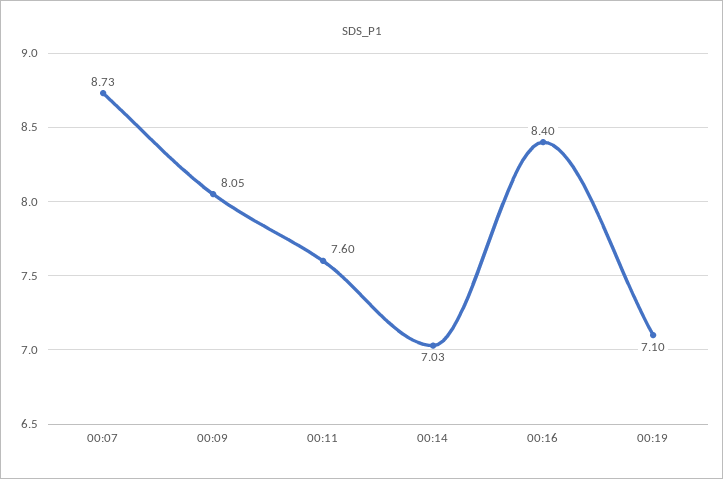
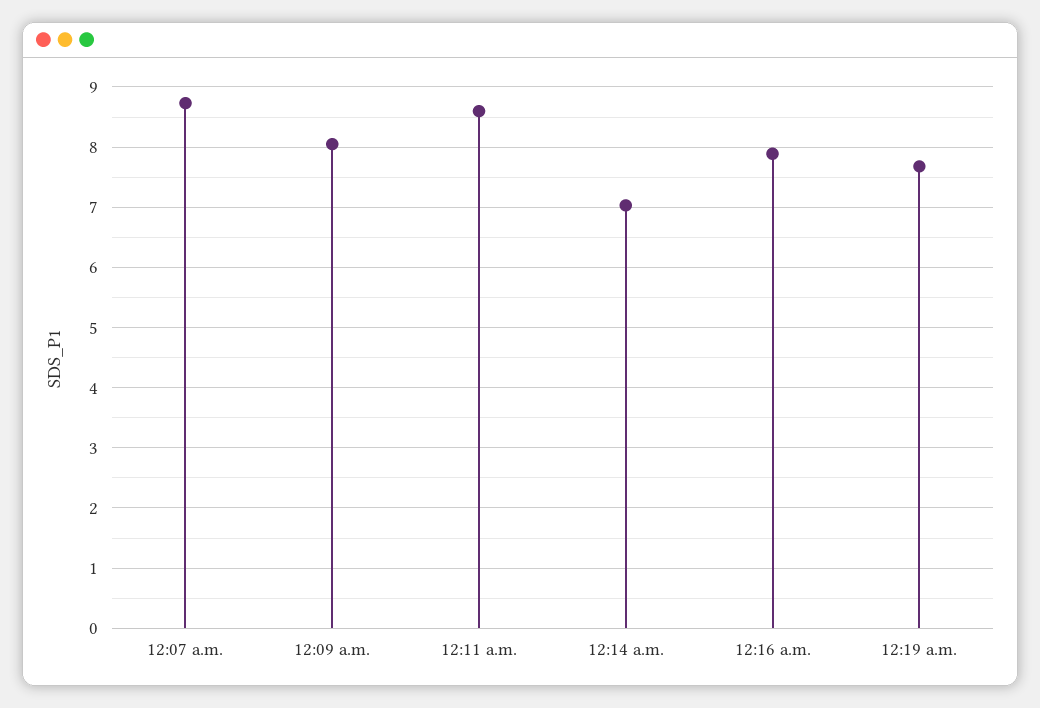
  {
    "00:07": 8.73,
    "00:09": 8.05,
-   "00:11": 7.6,
+   "00:11": 8.6,
    "00:14": 7.03,
-   "00:16": 8.4,
+   "00:16": 7.9,
-   "00:19": 7.1
+   "00:19": 7.7
  }

